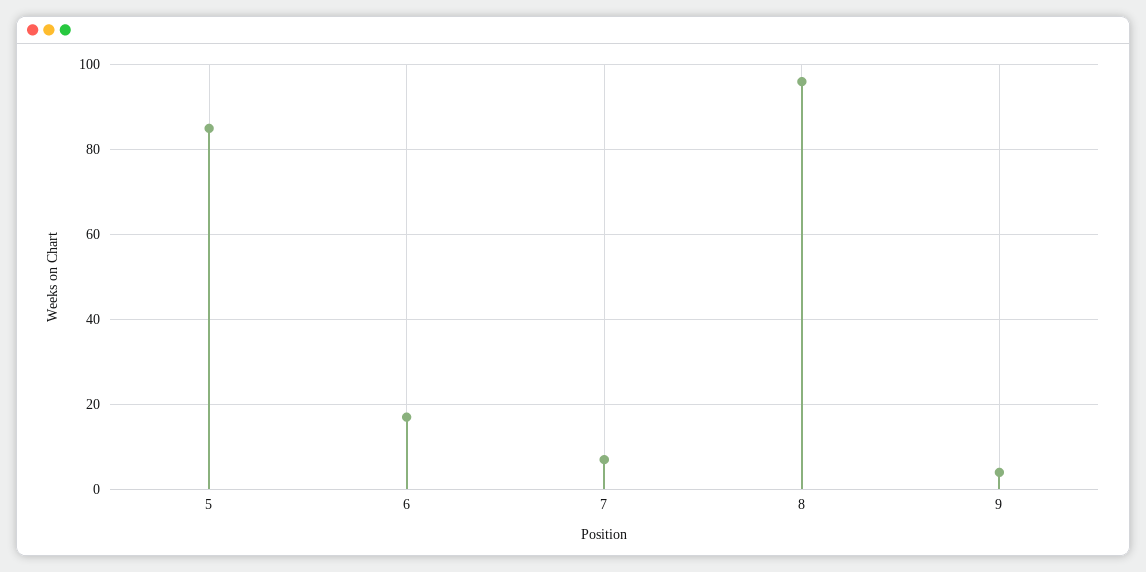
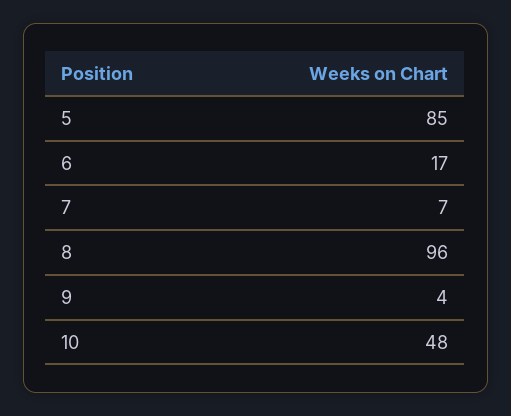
  {
    "5": 85,
    "6": 17,
    "7": 7,
    "8": 96,
-   "9": 4
+   "9": 4,
+   "10": 48
  }

